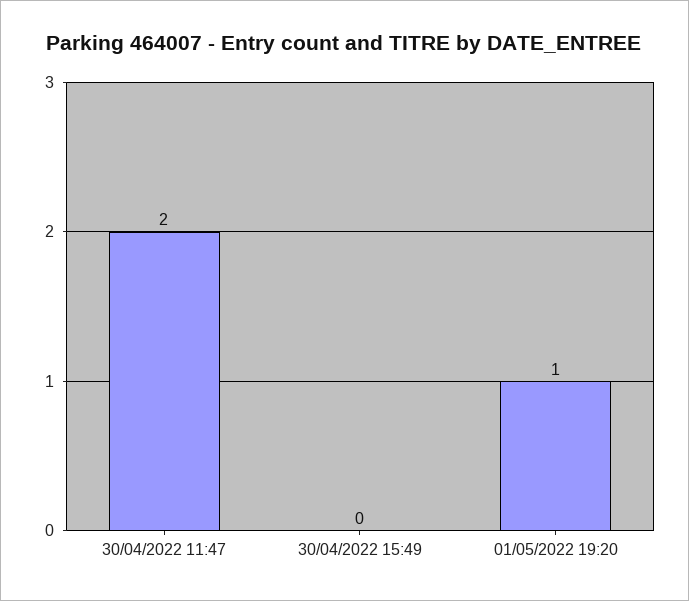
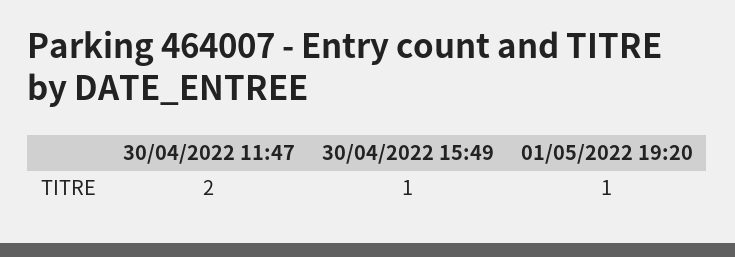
  {
    "30/04/2022 11:47": 2,
-   "30/04/2022 15:49": 0,
+   "30/04/2022 15:49": 1,
    "01/05/2022 19:20": 1
  }

